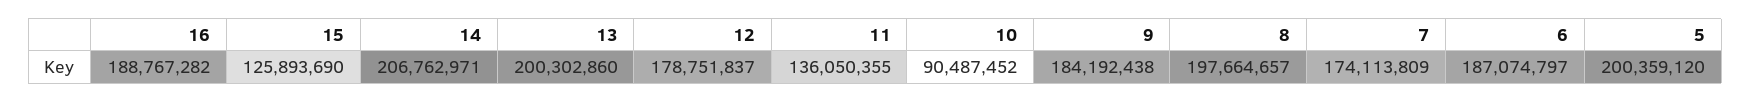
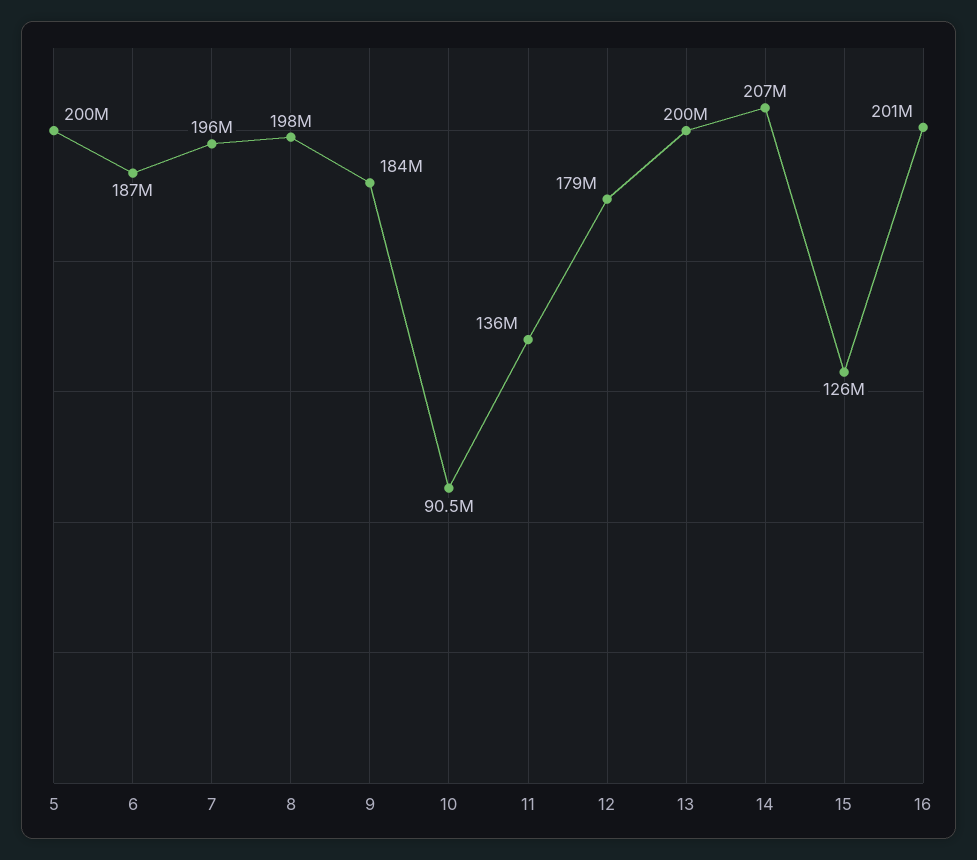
  {
-   "16": 188767282,
+   "16": 201000000,
    "15": 125893690,
    "14": 206762971,
    "13": 200302860,
    "12": 178751837,
    "11": 136050355,
    "10": 90487452,
    "9": 184192438,
    "8": 197664657,
-   "7": 174113809,
+   "7": 196000000,
    "6": 187074797,
    "5": 200359120
  }

